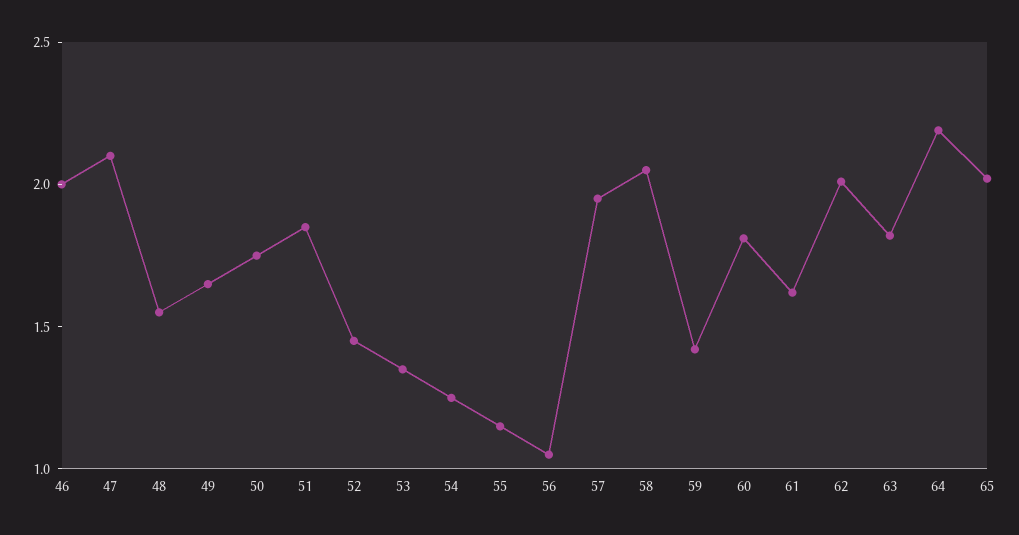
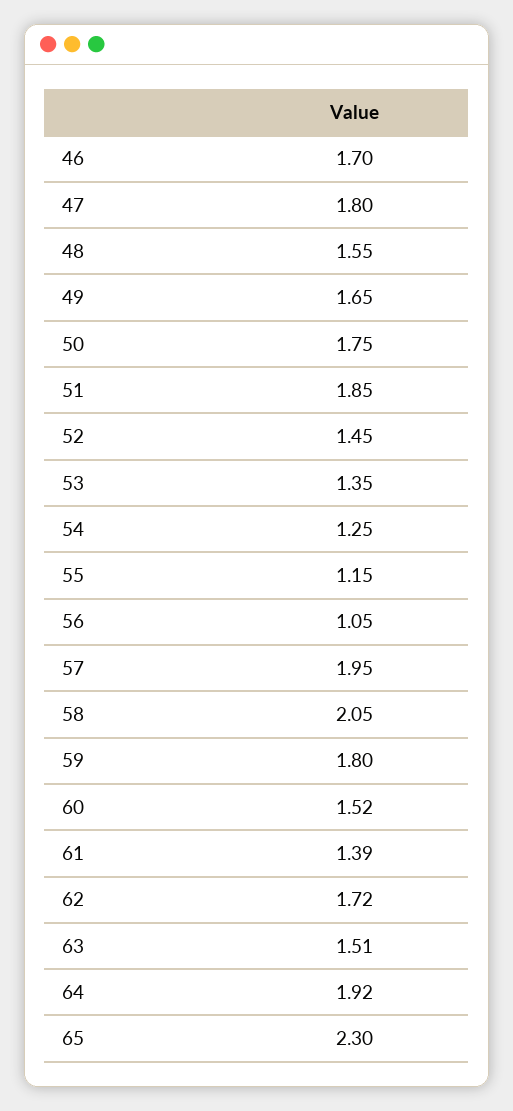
  {
-   "46": 2,
+   "46": 1.7,
-   "47": 2.1,
+   "47": 1.8,
    "48": 1.55,
    "49": 1.65,
    "50": 1.75,
    "51": 1.85,
    "52": 1.45,
    "53": 1.35,
    "54": 1.25,
    "55": 1.15,
    "56": 1.05,
    "57": 1.95,
    "58": 2.05,
-   "59": 1.4,
+   "59": 1.8,
-   "60": 1.8,
+   "60": 1.52,
-   "61": 1.6,
+   "61": 1.39,
-   "62": 2,
+   "62": 1.72,
-   "63": 1.8,
+   "63": 1.51,
-   "64": 2.2,
+   "64": 1.92,
-   "65": 2
+   "65": 2.3
  }

